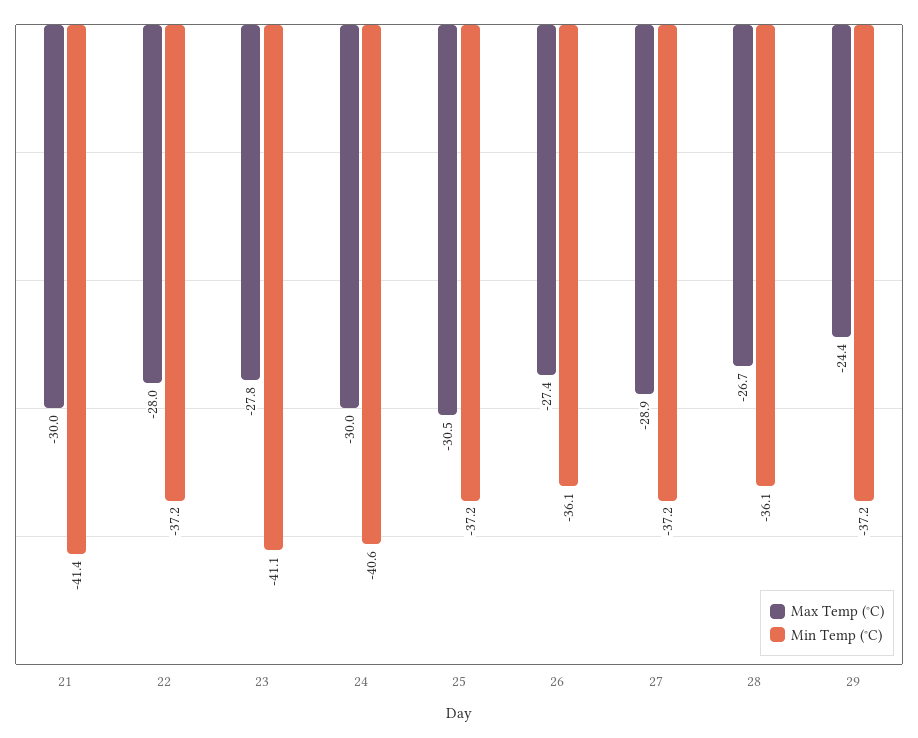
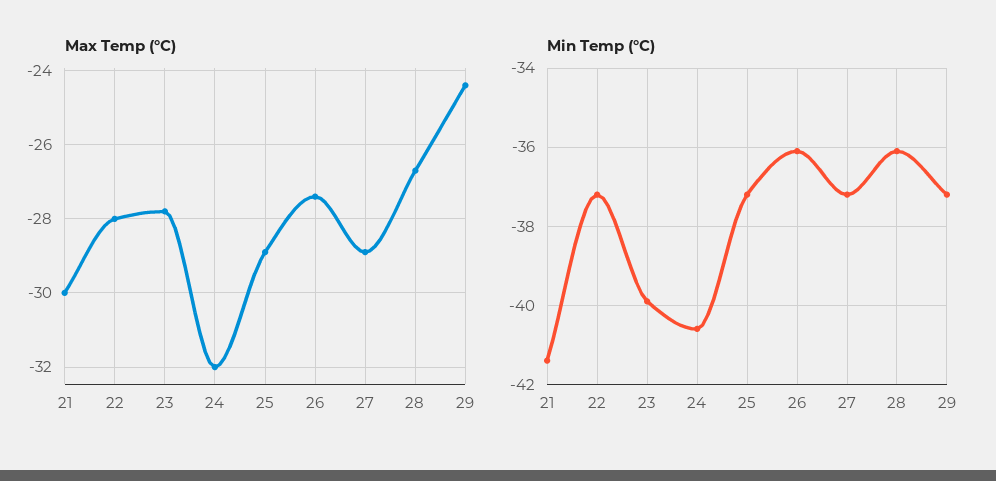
  {
    "Max Temp (°C)": {
      "21": -30,
      "22": -28,
      "23": -27.8,
-     "24": -30,
+     "24": -32,
-     "25": -30.5,
+     "25": -29,
      "26": -27.4,
      "27": -28.9,
      "28": -26.7,
      "29": -24.4
    },
    "Min Temp (°C)": {
      "21": -41.4,
      "22": -37.2,
-     "23": -41.1,
+     "23": -40,
      "24": -40.6,
      "25": -37.2,
      "26": -36.1,
      "27": -37.2,
      "28": -36.1,
      "29": -37.2
    }
  }

